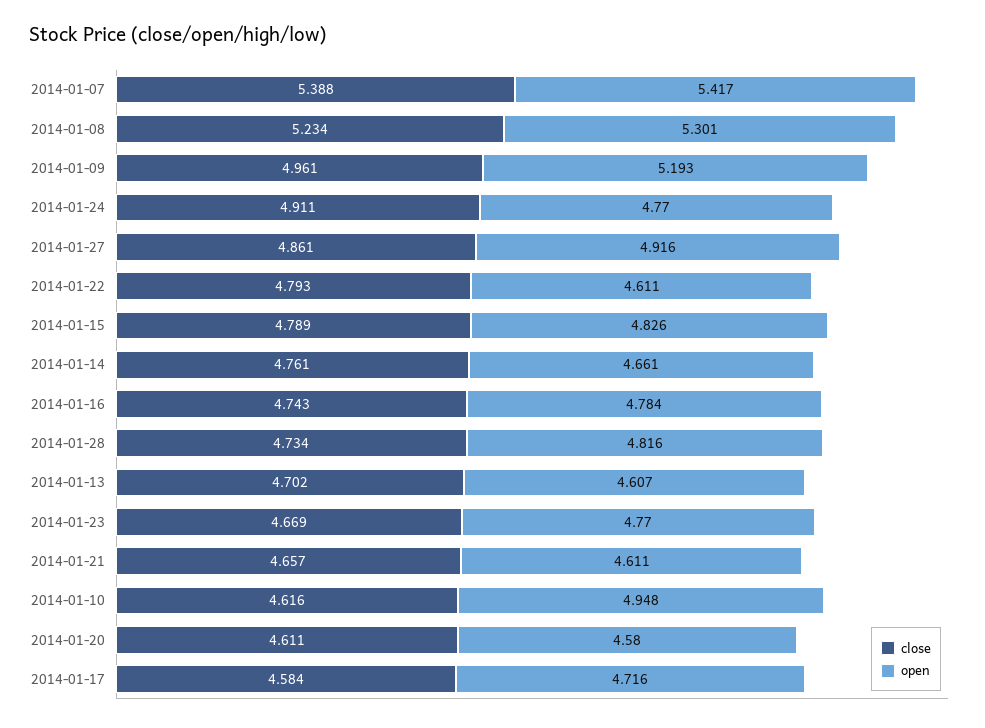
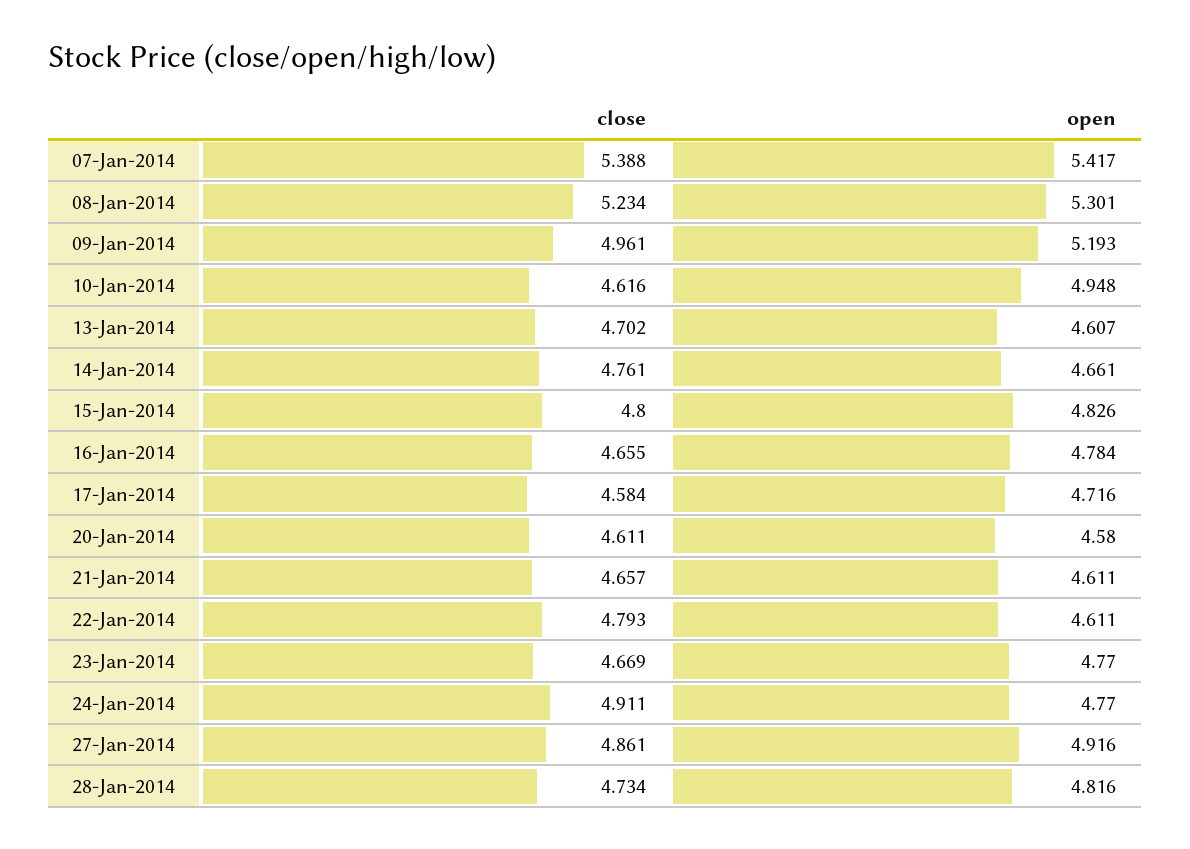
  {
    "close": {
      "2014-01-07": 5.388,
      "2014-01-08": 5.234,
      "2014-01-09": 4.961,
      "2014-01-24": 4.911,
      "2014-01-27": 4.861,
      "2014-01-22": 4.793,
-     "2014-01-15": 4.789,
+     "2014-01-15": 4.8,
      "2014-01-14": 4.761,
-     "2014-01-16": 4.743,
+     "2014-01-16": 4.655,
      "2014-01-28": 4.734,
      "2014-01-13": 4.702,
      "2014-01-23": 4.669,
      "2014-01-21": 4.657,
      "2014-01-10": 4.616,
      "2014-01-20": 4.611,
      "2014-01-17": 4.584
    },
    "open": {
      "2014-01-07": 5.417,
      "2014-01-08": 5.301,
      "2014-01-09": 5.193,
      "2014-01-24": 4.77,
      "2014-01-27": 4.916,
      "2014-01-22": 4.611,
      "2014-01-15": 4.826,
      "2014-01-14": 4.661,
      "2014-01-16": 4.784,
      "2014-01-28": 4.816,
      "2014-01-13": 4.607,
      "2014-01-23": 4.77,
      "2014-01-21": 4.611,
      "2014-01-10": 4.948,
      "2014-01-20": 4.58,
      "2014-01-17": 4.716
    }
  }

